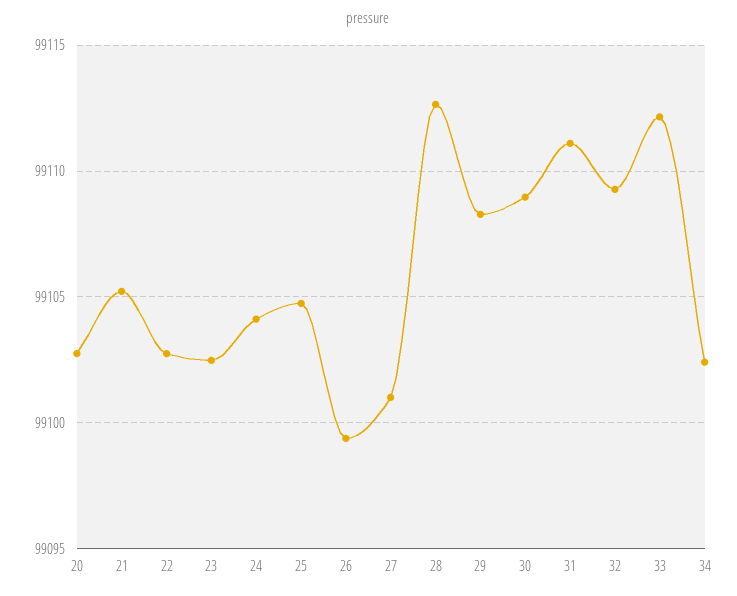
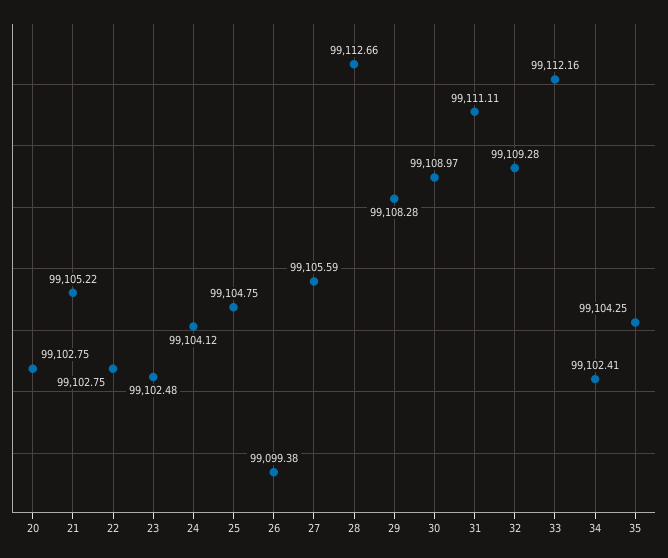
  {
    "20": 99102.75,
    "21": 99105.22,
    "22": 99102.75,
    "23": 99102.48,
    "24": 99104.12,
    "25": 99104.75,
    "26": 99099.38,
-   "27": 99101,
+   "27": 99105.59,
    "28": 99112.66,
    "29": 99108.28,
    "30": 99108.97,
    "31": 99111.11,
    "32": 99109.28,
    "33": 99112.16,
-   "34": 99102.41
+   "34": 99102.41,
+   "35": 99104.25
  }

